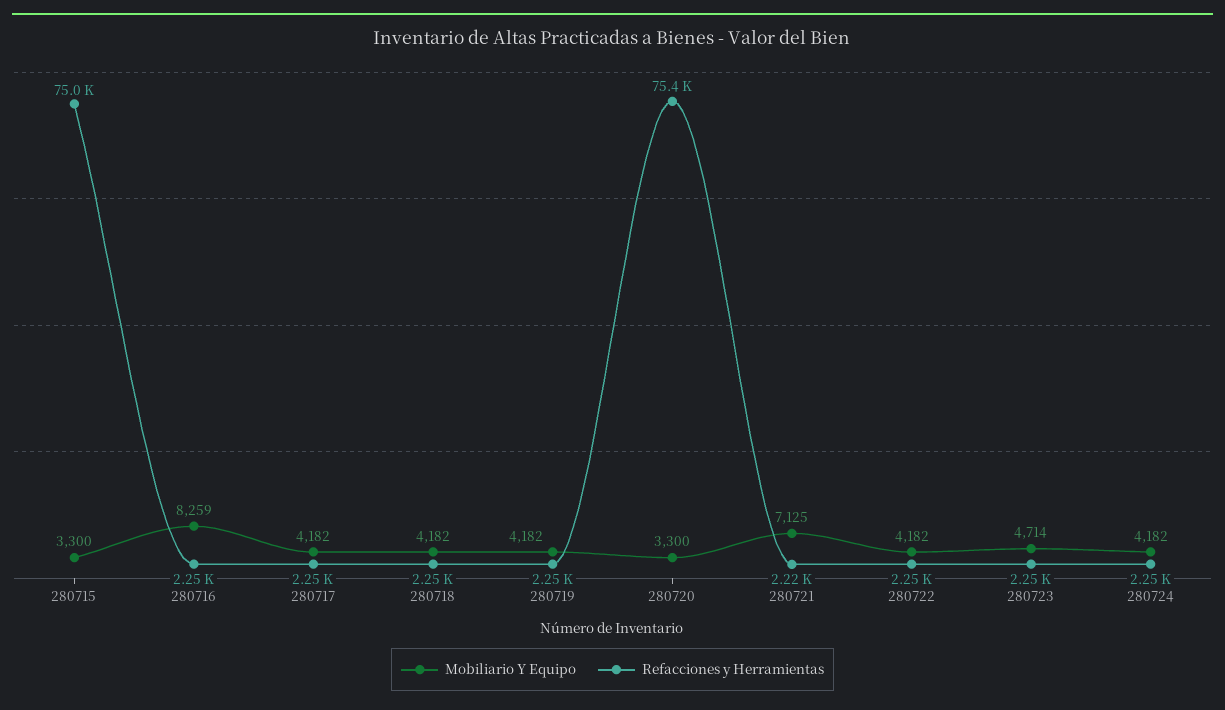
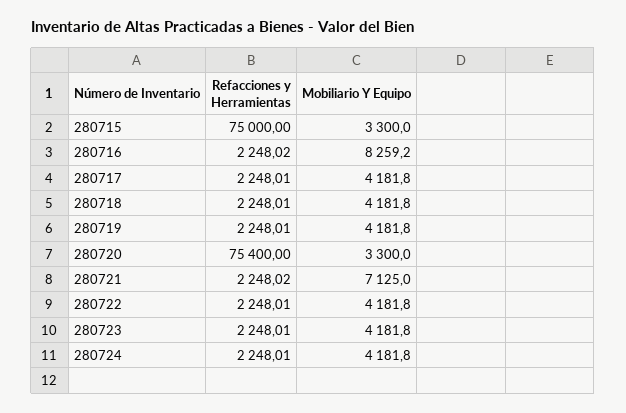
  {
    "Mobiliario Y Equipo": {
      "280715": 3300,
      "280716": 8259.2,
      "280717": 4181.8,
      "280718": 4181.8,
      "280719": 4181.8,
      "280720": 3300,
      "280721": 7125,
      "280722": 4181.8,
-     "280723": 4714,
+     "280723": 4181.8,
      "280724": 4181.8
    },
    "Refacciones y Herramientas": {
      "280715": 75000,
      "280716": 2248.02,
      "280717": 2248.01,
      "280718": 2248.01,
      "280719": 2248.01,
      "280720": 75400,
-     "280721": 2220,
+     "280721": 2248.02,
      "280722": 2248.01,
      "280723": 2248.01,
      "280724": 2248.01
    }
  }

